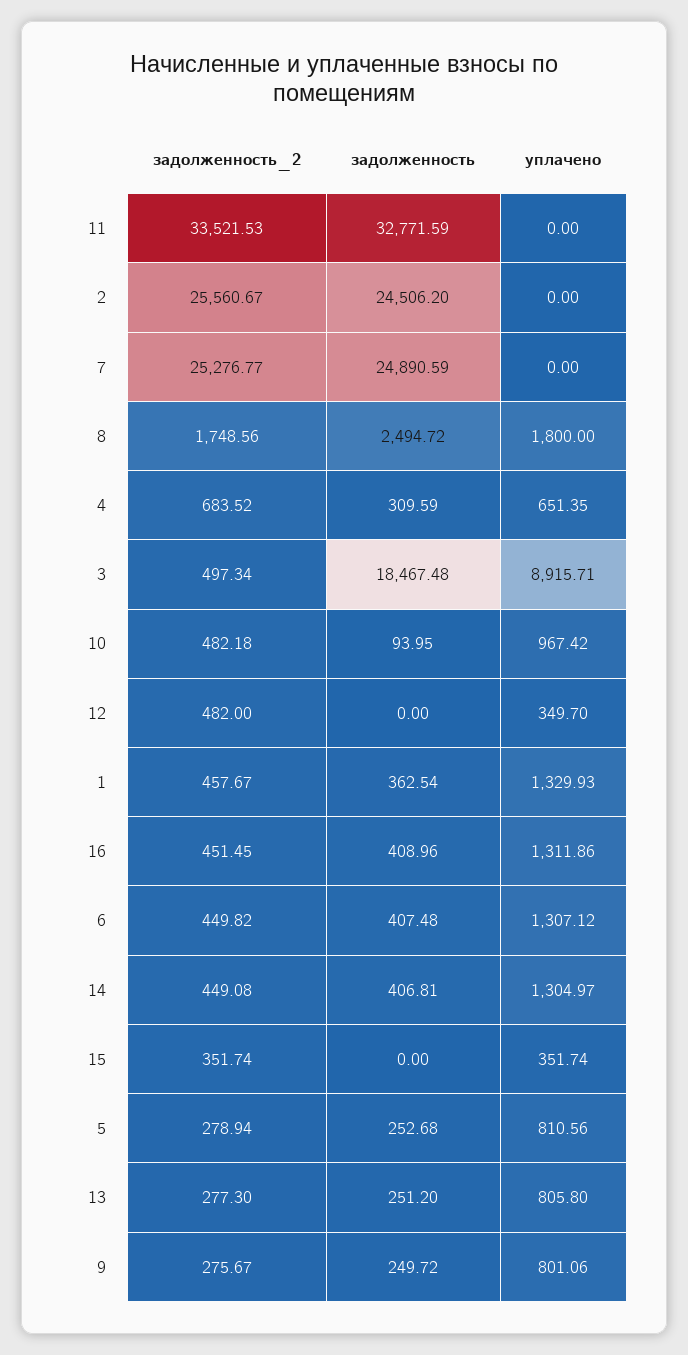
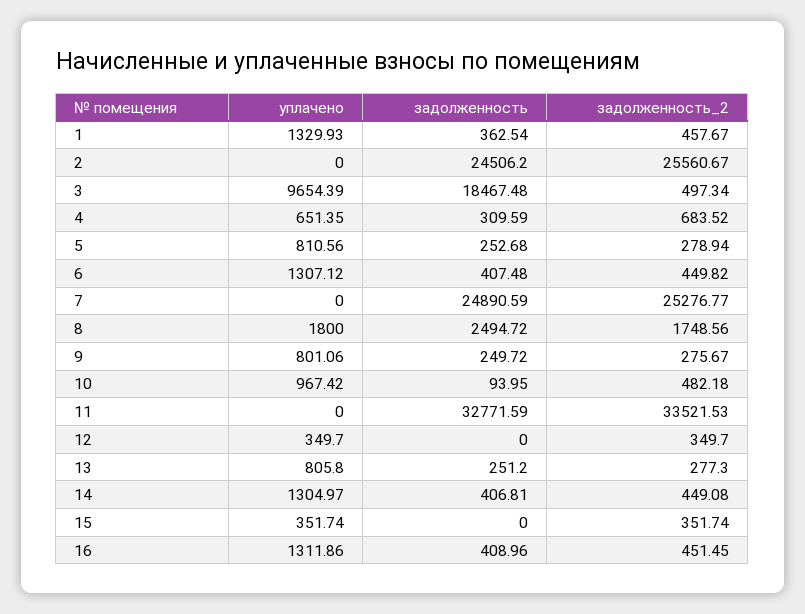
  {
    "задолженность_2": {
      "11": 33521.53,
      "2": 25560.67,
      "7": 25276.77,
      "8": 1748.56,
      "4": 683.52,
      "3": 497.34,
      "10": 482.18,
-     "12": 482,
+     "12": 349.7,
      "1": 457.67,
      "16": 451.45,
      "6": 449.82,
      "14": 449.08,
      "15": 351.74,
      "5": 278.94,
      "13": 277.3,
      "9": 275.67
    },
    "задолженность": {
      "11": 32771.59,
      "2": 24506.2,
      "7": 24890.59,
      "8": 2494.72,
      "4": 309.59,
      "3": 18467.48,
      "10": 93.95,
      "12": 0,
      "1": 362.54,
      "16": 408.96,
      "6": 407.48,
      "14": 406.81,
      "15": 0,
      "5": 252.68,
      "13": 251.2,
      "9": 249.72
    },
    "уплачено": {
      "11": 0,
      "2": 0,
      "7": 0,
      "8": 1800,
      "4": 651.35,
-     "3": 8915.71,
+     "3": 9654.39,
      "10": 967.42,
      "12": 349.7,
      "1": 1329.93,
      "16": 1311.86,
      "6": 1307.12,
      "14": 1304.97,
      "15": 351.74,
      "5": 810.56,
      "13": 805.8,
      "9": 801.06
    }
  }

